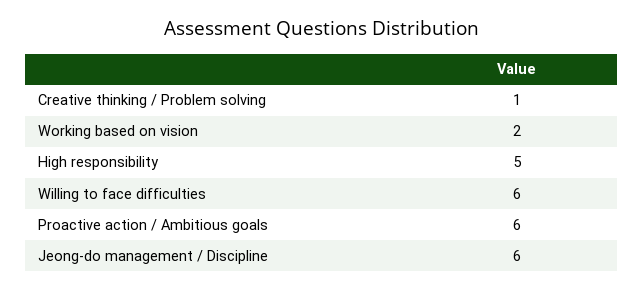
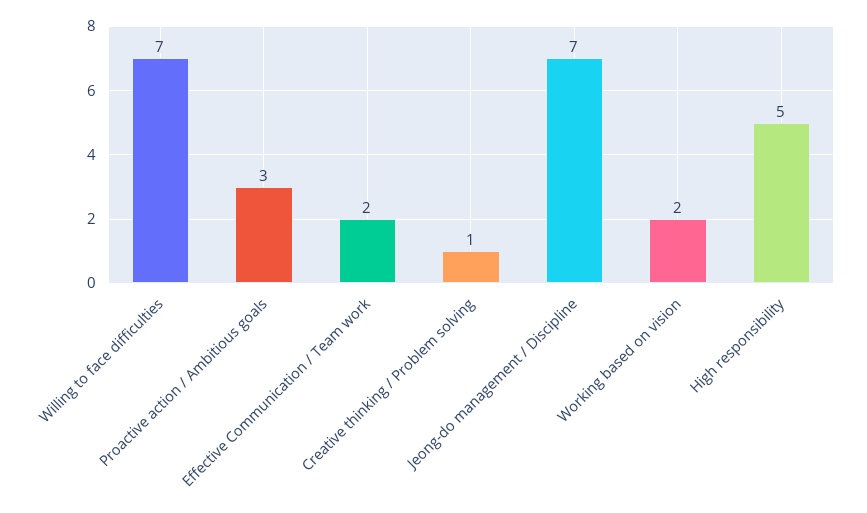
  {
    "Creative thinking / Problem solving": 1,
    "Working based on vision": 2,
    "High responsibility": 5,
-   "Willing to face difficulties": 6,
+   "Willing to face difficulties": 7,
-   "Proactive action / Ambitious goals": 6,
+   "Proactive action / Ambitious goals": 3,
-   "Jeong-do management / Discipline": 6
+   "Jeong-do management / Discipline": 7,
+   "Effective Communication / Team work": 2
  }

